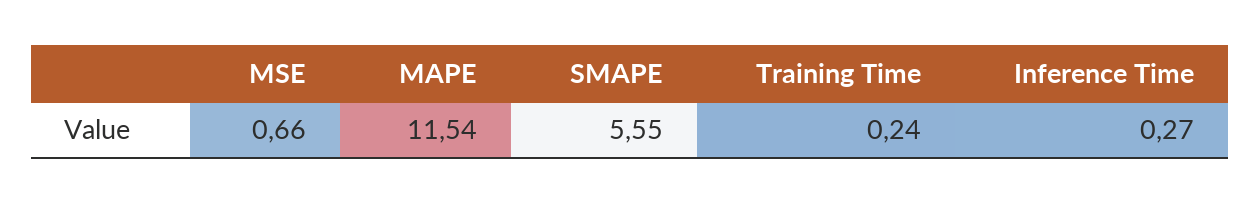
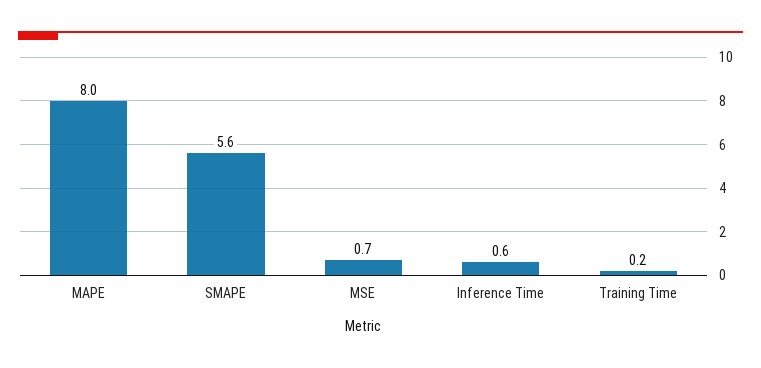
  {
    "MSE": 0.66,
-   "MAPE": 11.54,
+   "MAPE": 8,
    "SMAPE": 5.55,
    "Training Time": 0.24,
-   "Inference Time": 0.27
+   "Inference Time": 0.6
  }

